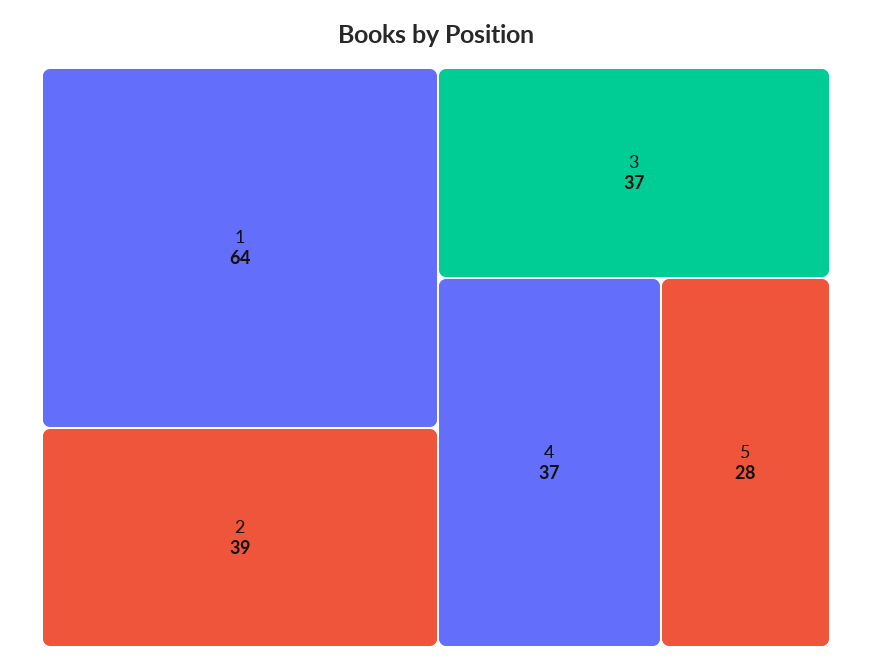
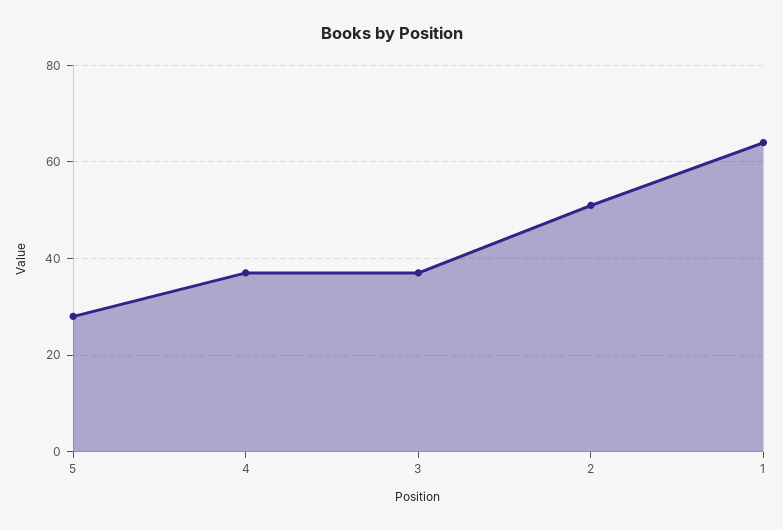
  {
    "1": 64,
-   "2": 39,
+   "2": 50,
    "3": 37,
    "4": 37,
    "5": 28
  }

